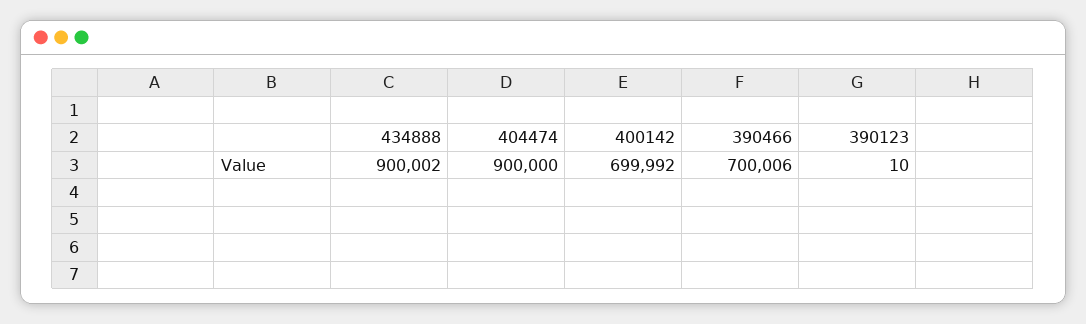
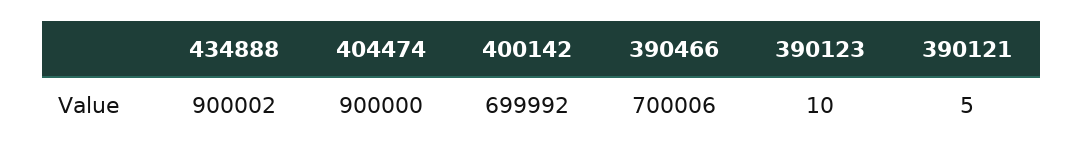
  {
    "434888": 900002,
    "404474": 900000,
    "400142": 699992,
    "390466": 700006,
-   "390123": 10
+   "390123": 10,
+   "390121": 5
  }

